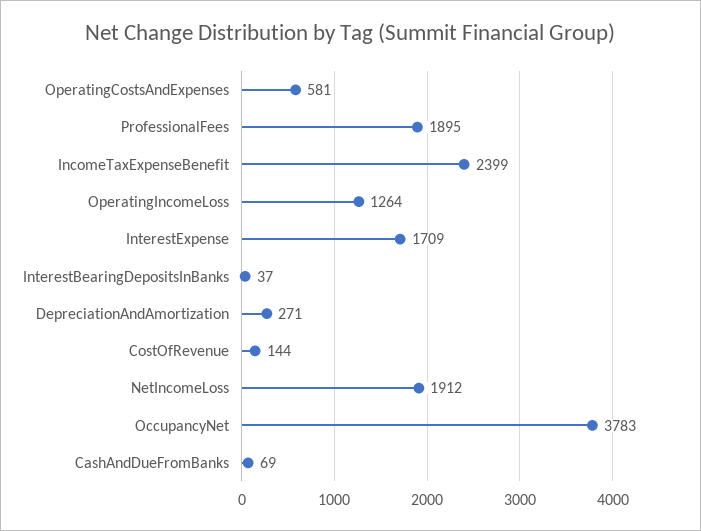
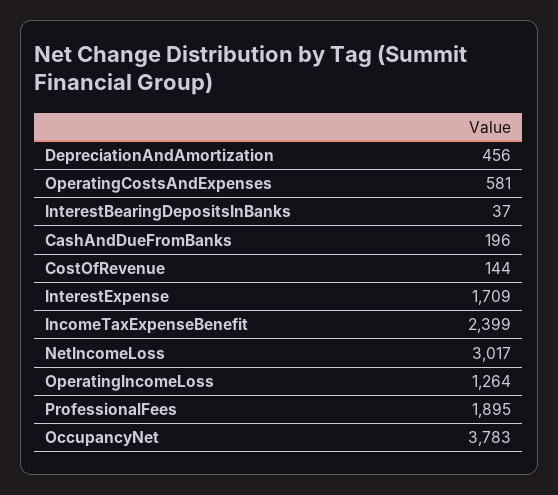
  {
    "OperatingCostsAndExpenses": 581,
    "ProfessionalFees": 1895,
    "IncomeTaxExpenseBenefit": 2399,
    "OperatingIncomeLoss": 1264,
    "InterestExpense": 1709,
    "InterestBearingDepositsInBanks": 37,
-   "DepreciationAndAmortization": 271,
+   "DepreciationAndAmortization": 456,
    "CostOfRevenue": 144,
-   "NetIncomeLoss": 1912,
+   "NetIncomeLoss": 3017,
    "OccupancyNet": 3783,
-   "CashAndDueFromBanks": 69
+   "CashAndDueFromBanks": 196
  }

